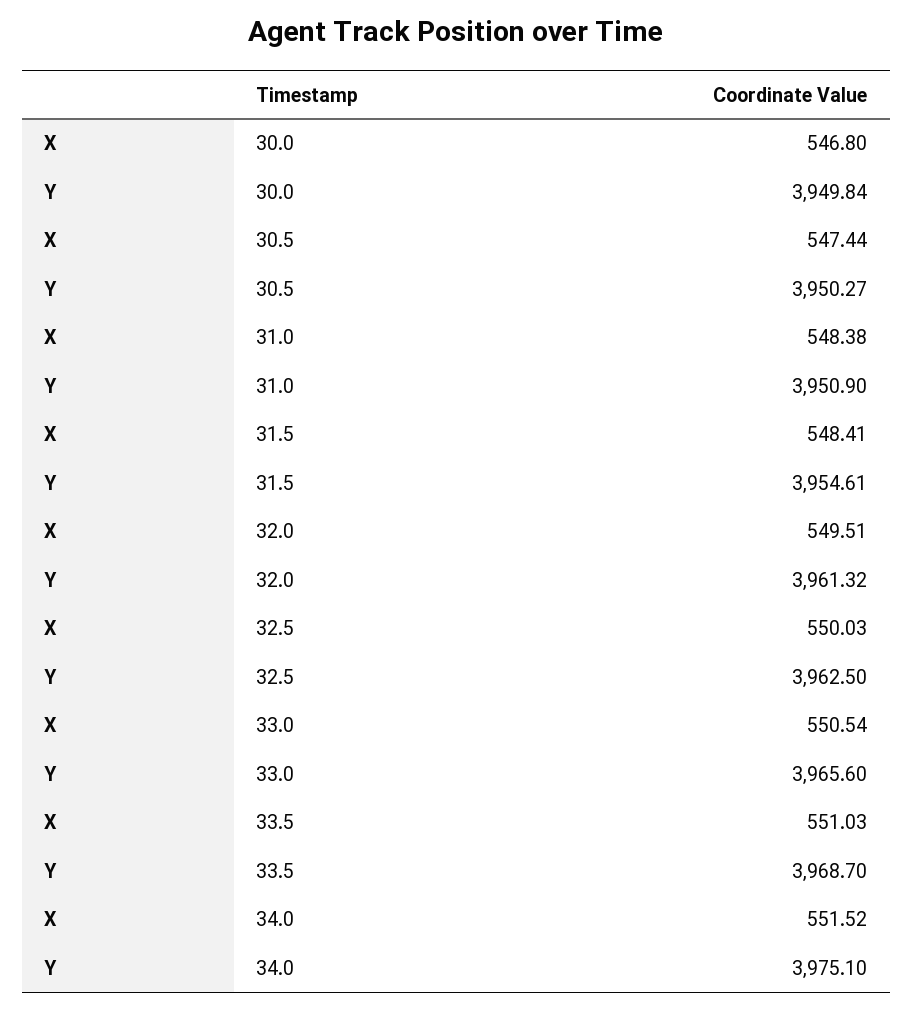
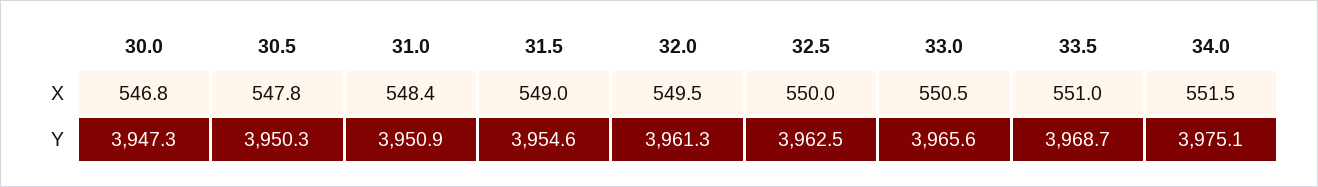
  {
    "X": {
      "30.0": 546.8,
-     "30.5": 547.44,
+     "30.5": 547.8,
      "31.0": 548.38,
-     "31.5": 548.41,
+     "31.5": 549,
      "32.0": 549.51,
      "32.5": 550.03,
      "33.0": 550.54,
      "33.5": 551.03,
      "34.0": 551.52
    },
    "Y": {
-     "30.0": 3949.84,
+     "30.0": 3947.3,
      "30.5": 3950.27,
      "31.0": 3950.9,
      "31.5": 3954.61,
      "32.0": 3961.32,
      "32.5": 3962.5,
      "33.0": 3965.6,
      "33.5": 3968.7,
      "34.0": 3975.1
    }
  }

